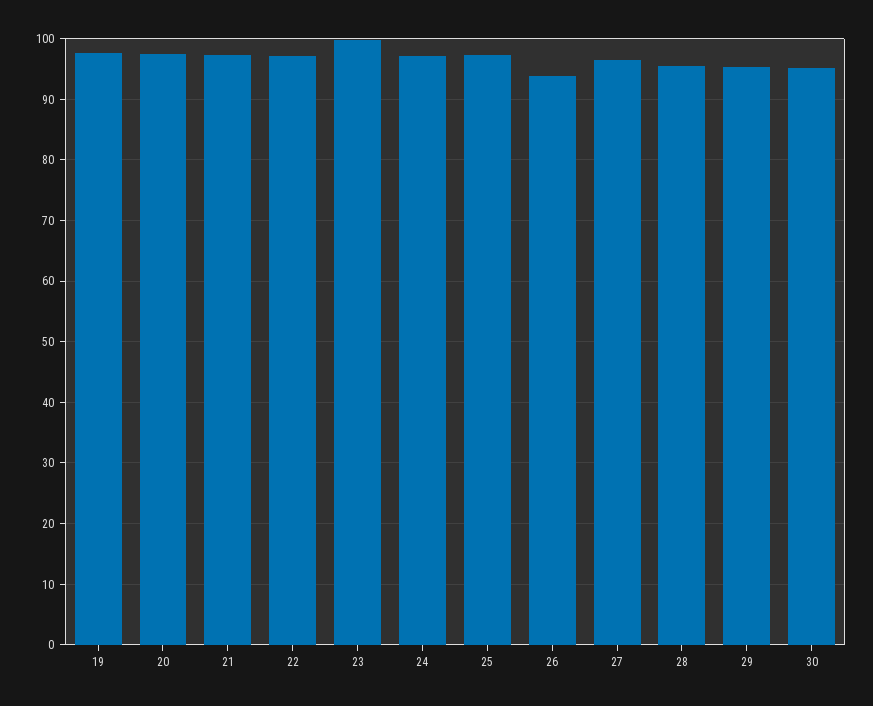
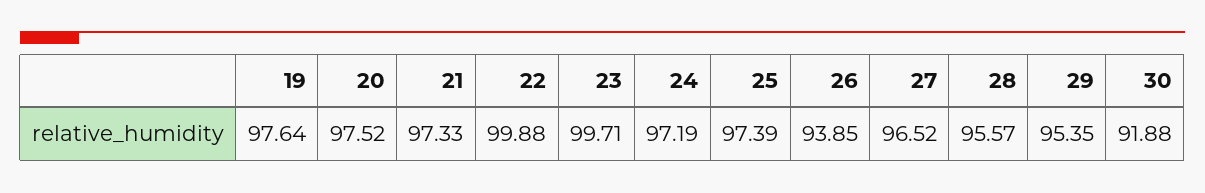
  {
    "19": 97.64,
    "20": 97.52,
    "21": 97.33,
-   "22": 97,
+   "22": 99.88,
    "23": 99.71,
    "24": 97.19,
    "25": 97.39,
    "26": 93.85,
    "27": 96.52,
    "28": 95.57,
    "29": 95.35,
-   "30": 95
+   "30": 91.88
  }

